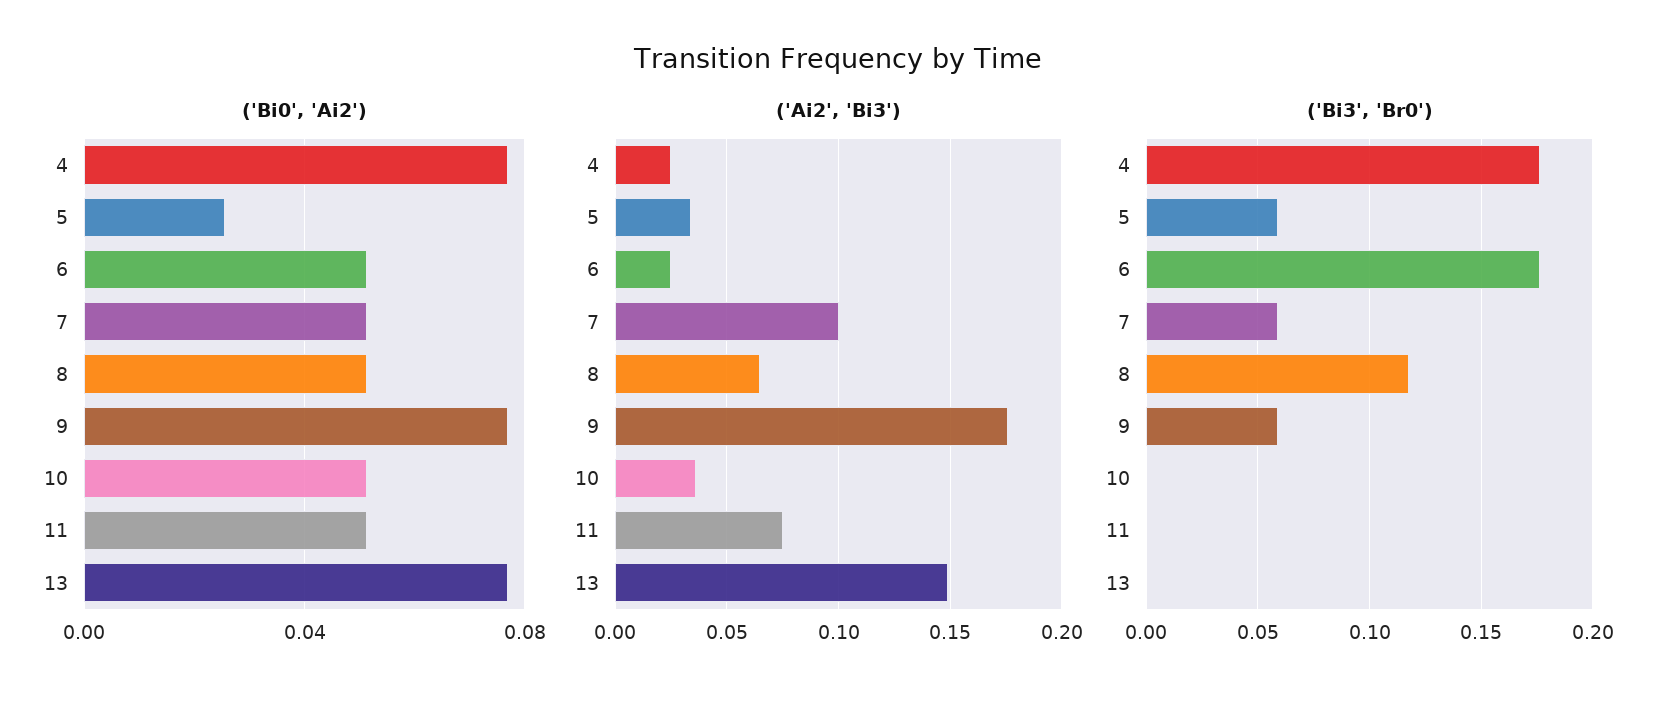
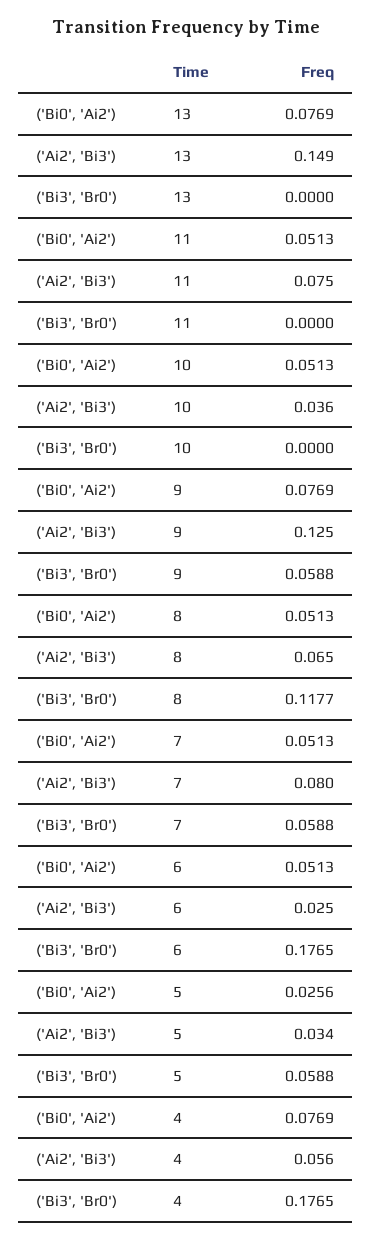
  {
    "('Bi0', 'Ai2')": {
      "4": 0.0769,
      "5": 0.0256,
      "6": 0.0513,
      "7": 0.0513,
      "8": 0.0513,
      "9": 0.0769,
      "10": 0.0513,
      "11": 0.0513,
      "13": 0.0769
    },
    "('Ai2', 'Bi3')": {
-     "4": 0.025,
+     "4": 0.056,
      "5": 0.034,
      "6": 0.025,
-     "7": 0.1,
+     "7": 0.08,
      "8": 0.065,
-     "9": 0.175,
+     "9": 0.125,
      "10": 0.036,
      "11": 0.075,
      "13": 0.149
    },
    "('Bi3', 'Br0')": {
      "4": 0.1765,
      "5": 0.0588,
      "6": 0.1765,
      "7": 0.0588,
      "8": 0.1177,
      "9": 0.0588,
      "10": 0,
      "11": 0,
      "13": 0
    }
  }

